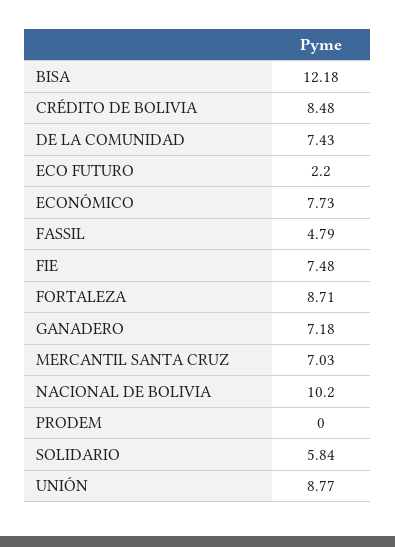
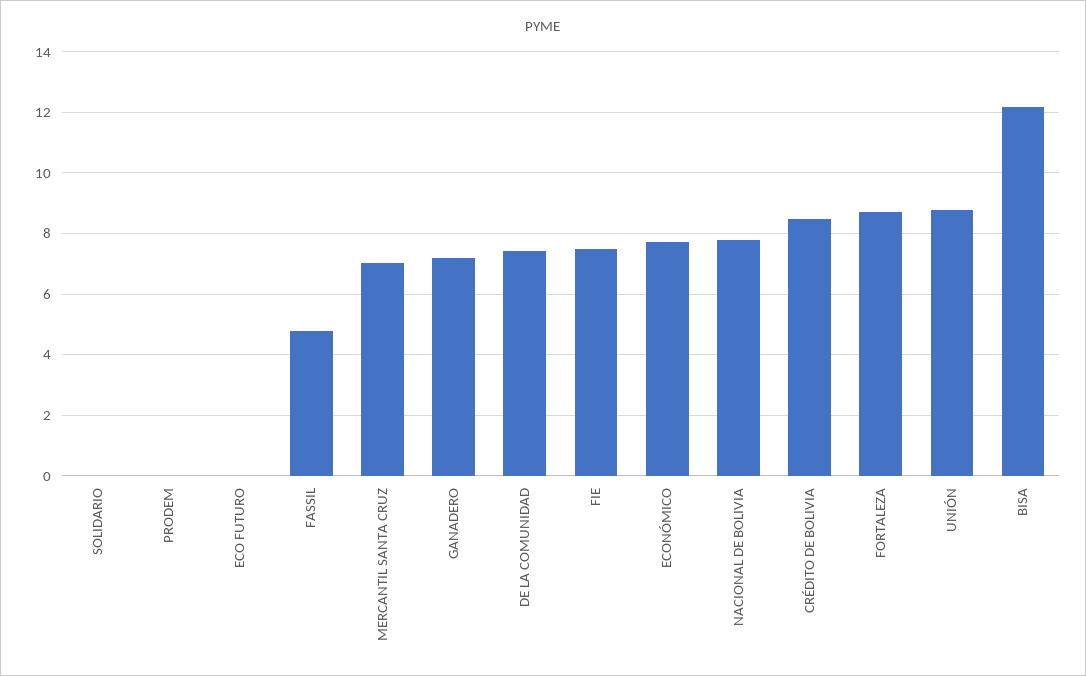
  {
    "BISA": 12.18,
    "CRÉDITO DE BOLIVIA": 8.48,
    "DE LA COMUNIDAD": 7.43,
-   "ECO FUTURO": 2.2,
+   "ECO FUTURO": 0,
    "ECONÓMICO": 7.73,
    "FASSIL": 4.79,
    "FIE": 7.48,
    "FORTALEZA": 8.71,
    "GANADERO": 7.18,
    "MERCANTIL SANTA CRUZ": 7.03,
-   "NACIONAL DE BOLIVIA": 10.2,
+   "NACIONAL DE BOLIVIA": 7.8,
    "PRODEM": 0,
-   "SOLIDARIO": 5.84,
+   "SOLIDARIO": 0,
    "UNIÓN": 8.77
  }

